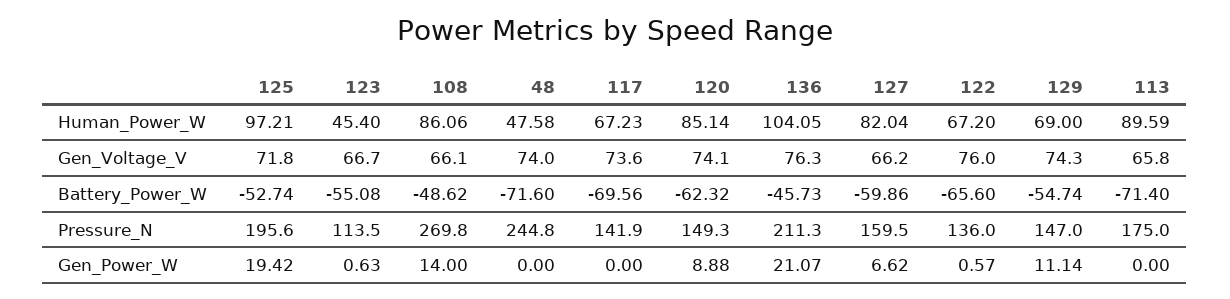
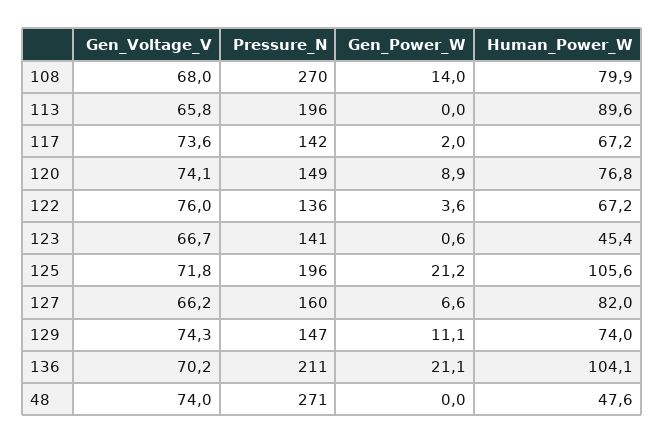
  {
    "125": {
-     "Human_Power_W": 97.21,
+     "Human_Power_W": 105.6,
      "Gen_Voltage_V": 71.8,
-     "Battery_Power_W": -52.74,
      "Pressure_N": 195.6,
-     "Gen_Power_W": 19.42
+     "Gen_Power_W": 21.2
    },
    "123": {
      "Human_Power_W": 45.4,
      "Gen_Voltage_V": 66.7,
-     "Battery_Power_W": -55.08,
-     "Pressure_N": 113.5,
+     "Pressure_N": 141,
      "Gen_Power_W": 0.63
    },
    "108": {
-     "Human_Power_W": 86.06,
+     "Human_Power_W": 79.9,
-     "Gen_Voltage_V": 66.1,
+     "Gen_Voltage_V": 68,
-     "Battery_Power_W": -48.62,
      "Pressure_N": 269.8,
      "Gen_Power_W": 14
    },
    "48": {
      "Human_Power_W": 47.58,
      "Gen_Voltage_V": 74,
-     "Battery_Power_W": -71.6,
-     "Pressure_N": 244.8,
+     "Pressure_N": 271,
      "Gen_Power_W": 0
    },
    "117": {
      "Human_Power_W": 67.23,
      "Gen_Voltage_V": 73.6,
-     "Battery_Power_W": -69.56,
      "Pressure_N": 141.9,
-     "Gen_Power_W": 0
+     "Gen_Power_W": 2
    },
    "120": {
-     "Human_Power_W": 85.14,
+     "Human_Power_W": 76.8,
      "Gen_Voltage_V": 74.1,
-     "Battery_Power_W": -62.32,
      "Pressure_N": 149.3,
      "Gen_Power_W": 8.88
    },
    "136": {
      "Human_Power_W": 104.05,
-     "Gen_Voltage_V": 76.3,
+     "Gen_Voltage_V": 70.2,
-     "Battery_Power_W": -45.73,
      "Pressure_N": 211.3,
      "Gen_Power_W": 21.07
    },
    "127": {
      "Human_Power_W": 82.04,
      "Gen_Voltage_V": 66.2,
-     "Battery_Power_W": -59.86,
      "Pressure_N": 159.5,
      "Gen_Power_W": 6.62
    },
    "122": {
      "Human_Power_W": 67.2,
      "Gen_Voltage_V": 76,
-     "Battery_Power_W": -65.6,
      "Pressure_N": 136,
-     "Gen_Power_W": 0.57
+     "Gen_Power_W": 3.6
    },
    "129": {
-     "Human_Power_W": 69,
+     "Human_Power_W": 74,
      "Gen_Voltage_V": 74.3,
-     "Battery_Power_W": -54.74,
      "Pressure_N": 147,
      "Gen_Power_W": 11.14
    },
    "113": {
      "Human_Power_W": 89.59,
      "Gen_Voltage_V": 65.8,
-     "Battery_Power_W": -71.4,
-     "Pressure_N": 175,
+     "Pressure_N": 196,
      "Gen_Power_W": 0
    }
  }

